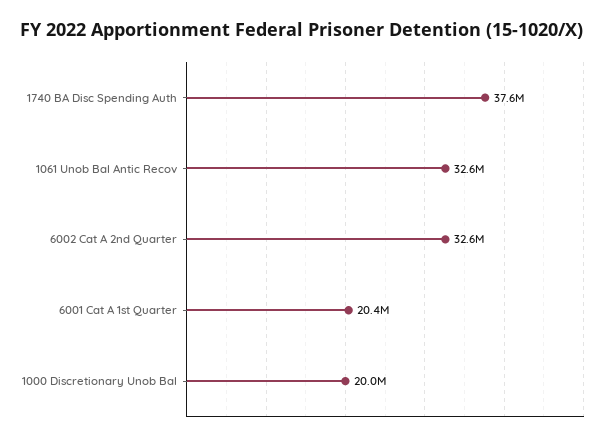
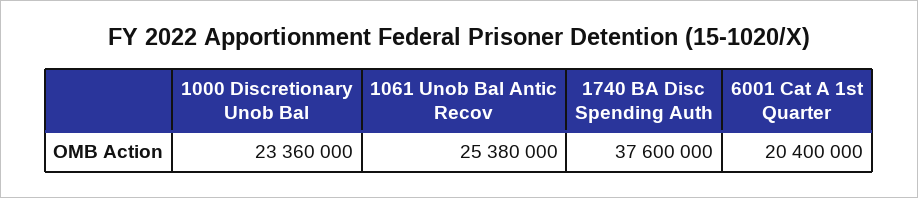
  {
    "1740 BA Disc Spending Auth": 37600000,
-   "1061 Unob Bal Antic Recov": 32600000,
+   "1061 Unob Bal Antic Recov": 25380000,
-   "6002 Cat A 2nd Quarter": 32600000,
    "6001 Cat A 1st Quarter": 20400000,
-   "1000 Discretionary Unob Bal": 20000000
+   "1000 Discretionary Unob Bal": 23360000
  }

